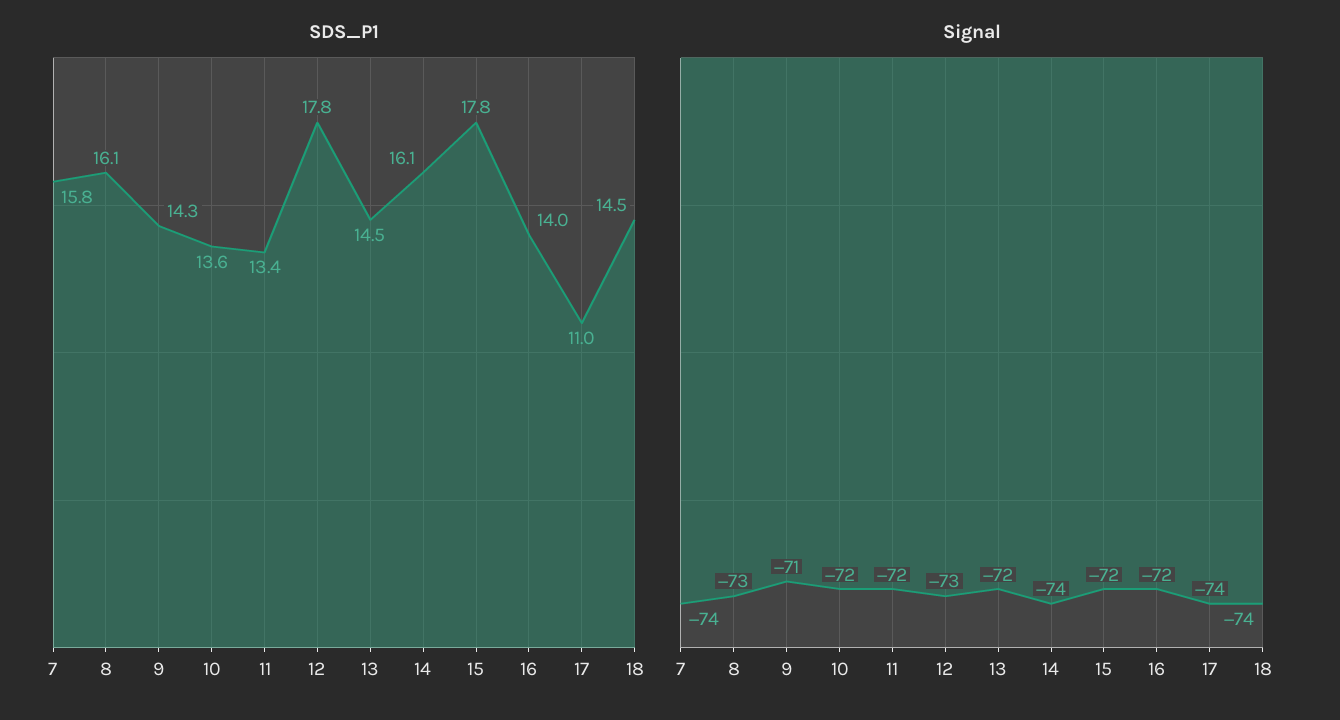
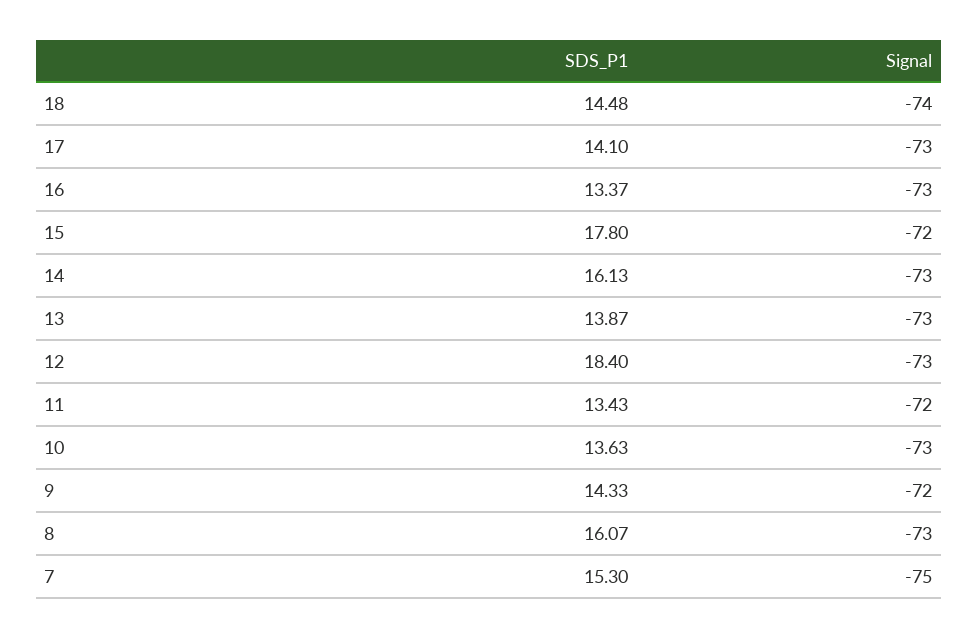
  {
    "SDS_P1": {
-     "7": 15.8,
+     "7": 15.3,
      "8": 16.07,
      "9": 14.33,
      "10": 13.63,
      "11": 13.43,
-     "12": 17.8,
+     "12": 18.4,
-     "13": 14.5,
+     "13": 13.87,
      "14": 16.13,
      "15": 17.8,
-     "16": 14,
+     "16": 13.37,
-     "17": 11,
+     "17": 14.1,
      "18": 14.48
    },
    "Signal": {
-     "7": -74,
+     "7": -75,
      "8": -73,
-     "9": -71,
+     "9": -72,
-     "10": -72,
+     "10": -73,
      "11": -72,
      "12": -73,
-     "13": -72,
+     "13": -73,
-     "14": -74,
+     "14": -73,
      "15": -72,
-     "16": -72,
+     "16": -73,
-     "17": -74,
+     "17": -73,
      "18": -74
    }
  }

